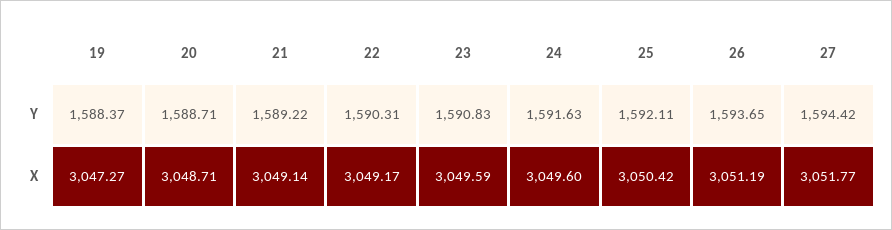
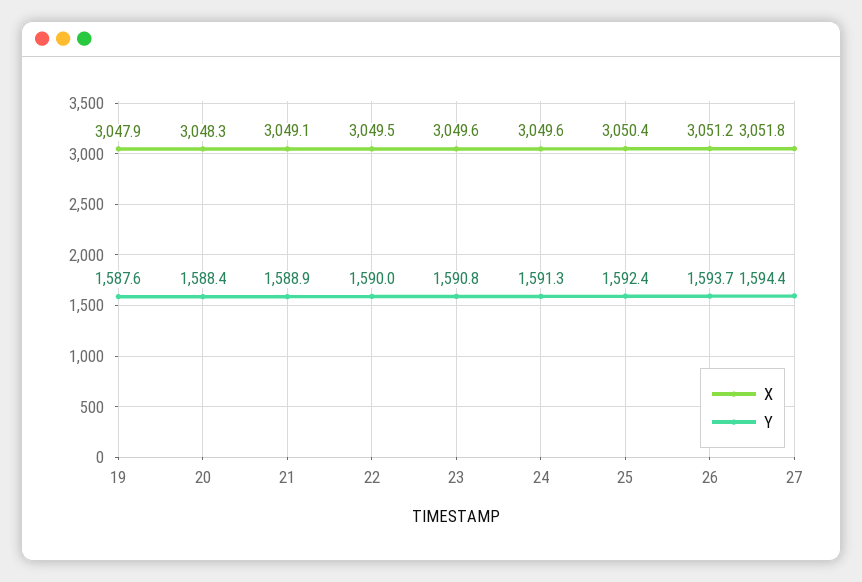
  {
    "Y": {
-     "19": 1588.37,
+     "19": 1587.6,
-     "20": 1588.71,
+     "20": 1588.4,
-     "21": 1589.22,
+     "21": 1588.9,
-     "22": 1590.31,
+     "22": 1590,
      "23": 1590.83,
-     "24": 1591.63,
+     "24": 1591.3,
-     "25": 1592.11,
+     "25": 1592.4,
      "26": 1593.65,
      "27": 1594.42
    },
    "X": {
-     "19": 3047.27,
+     "19": 3047.9,
-     "20": 3048.71,
+     "20": 3048.3,
      "21": 3049.14,
-     "22": 3049.17,
+     "22": 3049.5,
      "23": 3049.59,
      "24": 3049.6,
      "25": 3050.42,
      "26": 3051.19,
      "27": 3051.77
    }
  }

